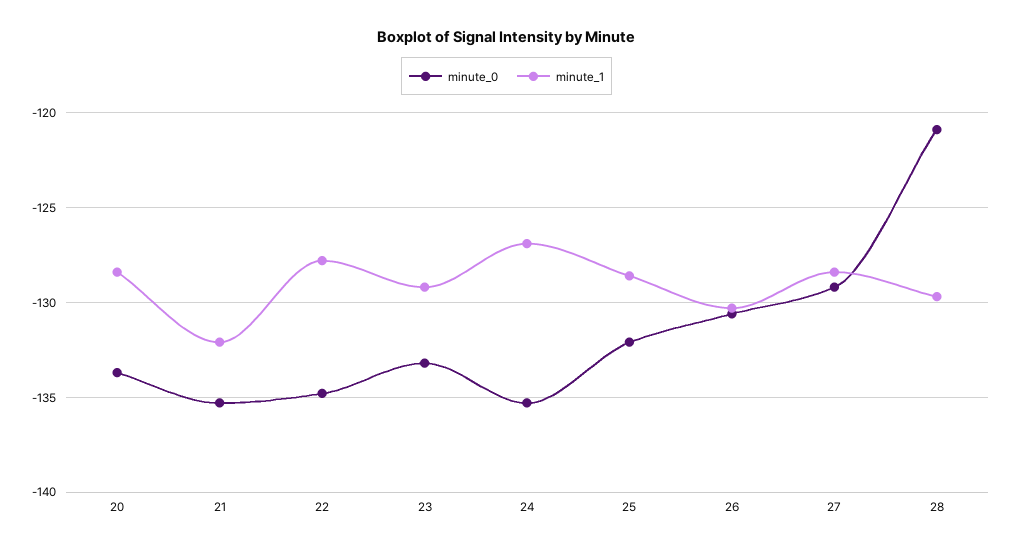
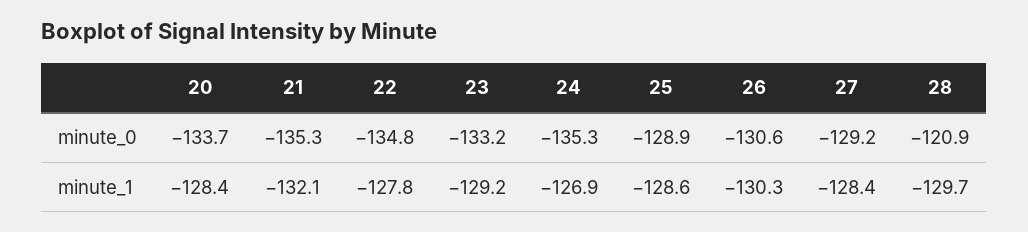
  {
    "minute_0": {
      "20": -133.7,
      "21": -135.3,
      "22": -134.8,
      "23": -133.2,
      "24": -135.3,
-     "25": -132,
+     "25": -128.9,
      "26": -130.6,
      "27": -129.2,
      "28": -120.9
    },
    "minute_1": {
      "20": -128.4,
      "21": -132.1,
      "22": -127.8,
      "23": -129.2,
      "24": -126.9,
      "25": -128.6,
      "26": -130.3,
      "27": -128.4,
      "28": -129.7
    }
  }

